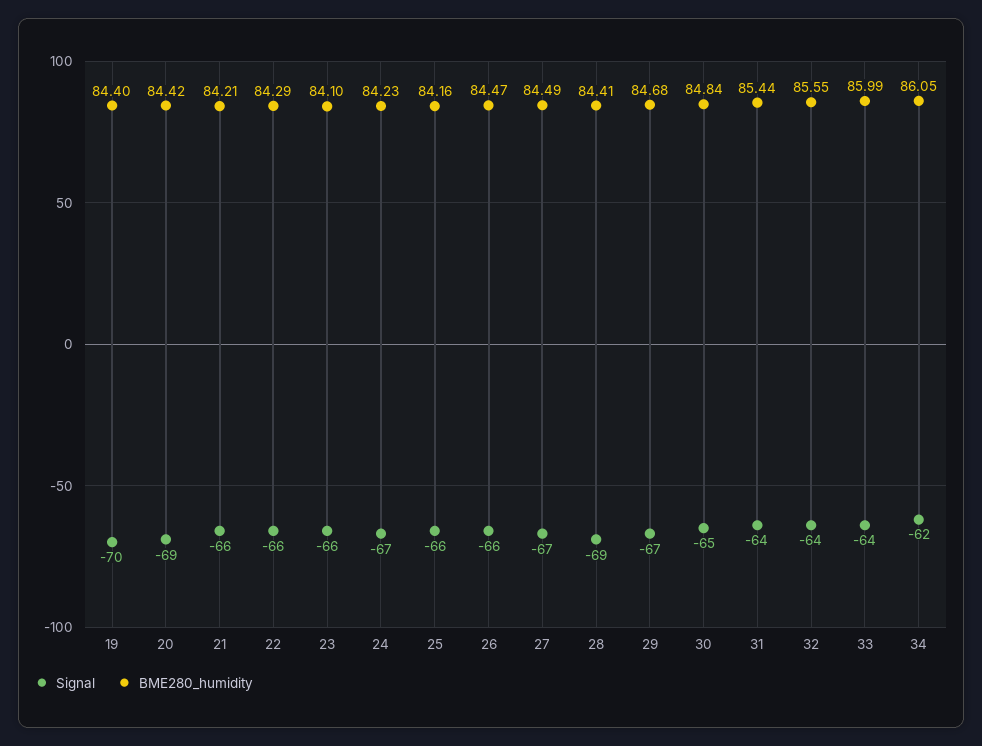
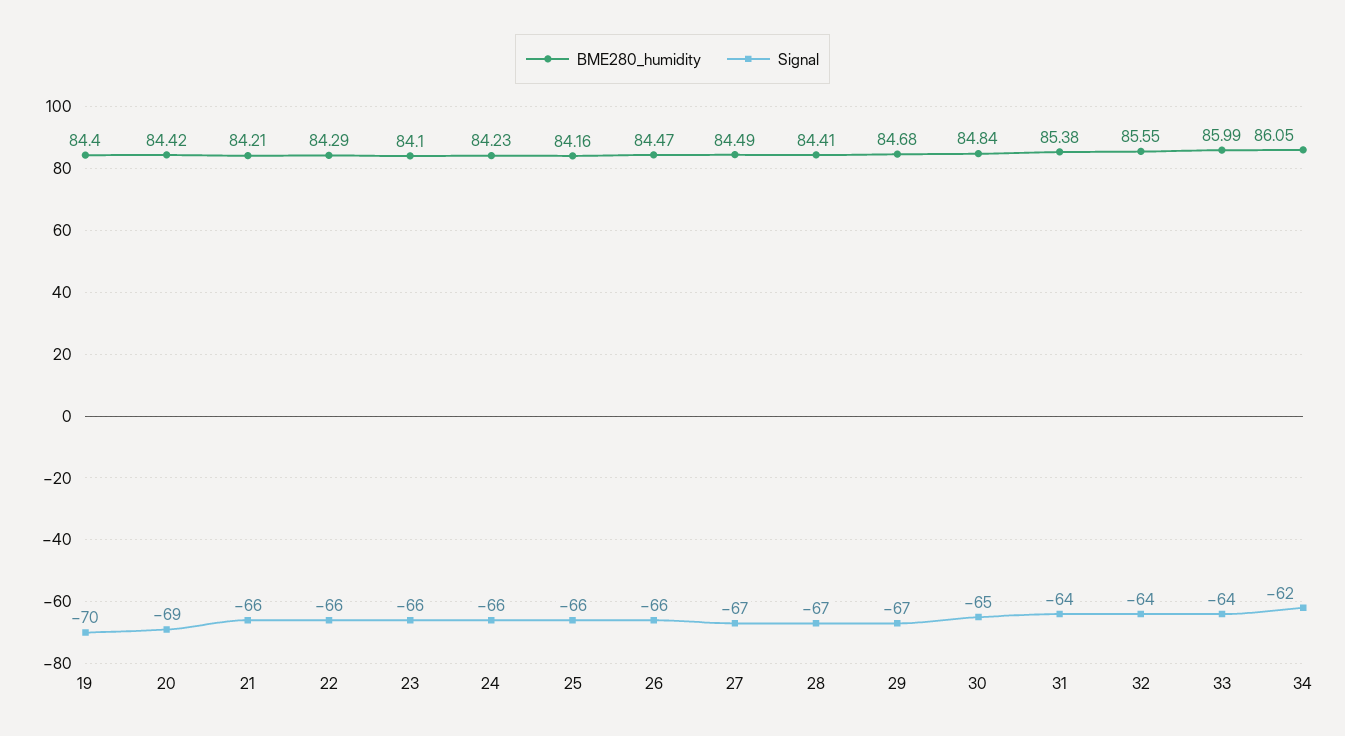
  {
    "Signal": {
      "19": -70,
      "20": -69,
      "21": -66,
      "22": -66,
      "23": -66,
-     "24": -67,
+     "24": -66,
      "25": -66,
      "26": -66,
      "27": -67,
-     "28": -69,
+     "28": -67,
      "29": -67,
      "30": -65,
      "31": -64,
      "32": -64,
      "33": -64,
      "34": -62
    },
    "BME280_humidity": {
      "19": 84.4,
      "20": 84.42,
      "21": 84.21,
      "22": 84.29,
      "23": 84.1,
      "24": 84.23,
      "25": 84.16,
      "26": 84.47,
      "27": 84.49,
      "28": 84.41,
      "29": 84.68,
      "30": 84.84,
-     "31": 85.44,
+     "31": 85.38,
      "32": 85.55,
      "33": 85.99,
      "34": 86.05
    }
  }

